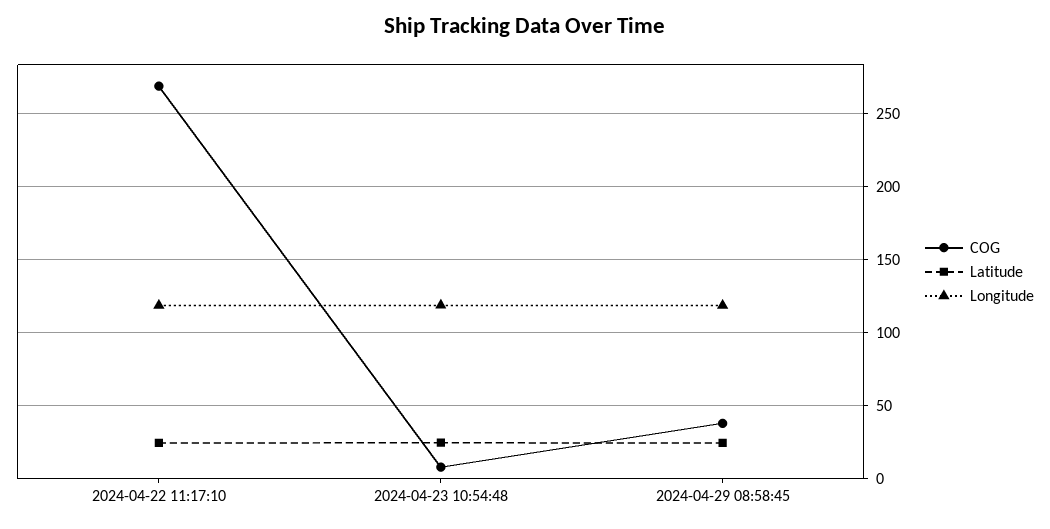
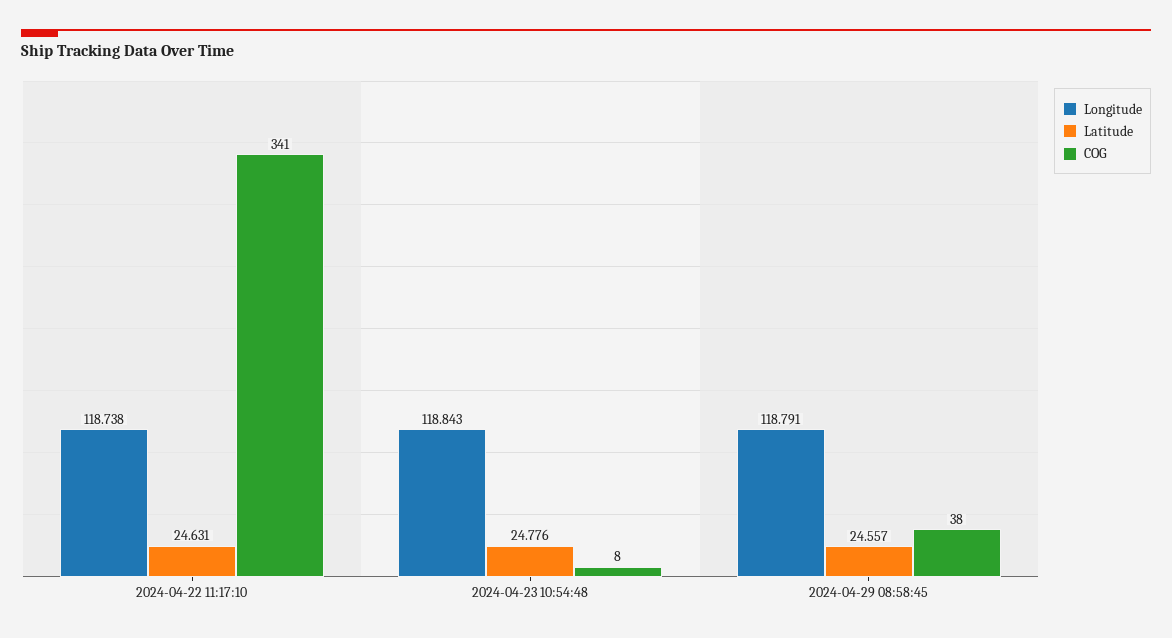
  {
    "COG": {
-     "2024-04-22 11:17:10": 270,
+     "2024-04-22 11:17:10": 341,
      "2024-04-23 10:54:48": 8,
      "2024-04-29 08:58:45": 38
    },
    "Latitude": {
      "2024-04-22 11:17:10": 24.631,
      "2024-04-23 10:54:48": 24.776,
      "2024-04-29 08:58:45": 24.557
    },
    "Longitude": {
      "2024-04-22 11:17:10": 118.738,
      "2024-04-23 10:54:48": 118.843,
      "2024-04-29 08:58:45": 118.791
    }
  }

